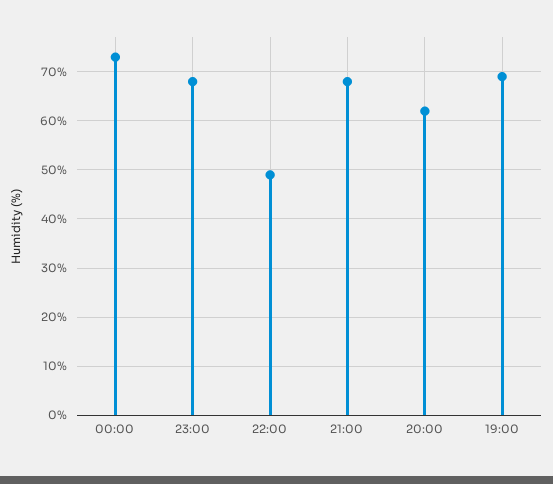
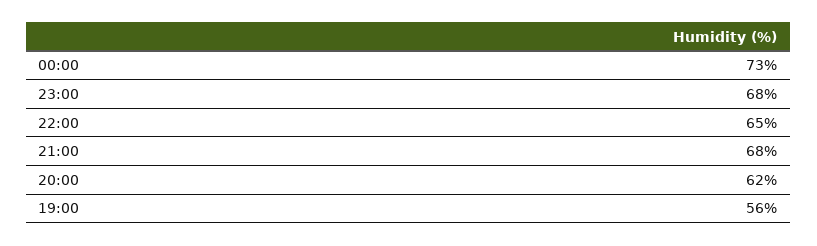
  {
    "00:00": 73,
    "23:00": 68,
-   "22:00": 50,
+   "22:00": 65,
    "21:00": 68,
    "20:00": 62,
-   "19:00": 70
+   "19:00": 56
  }

